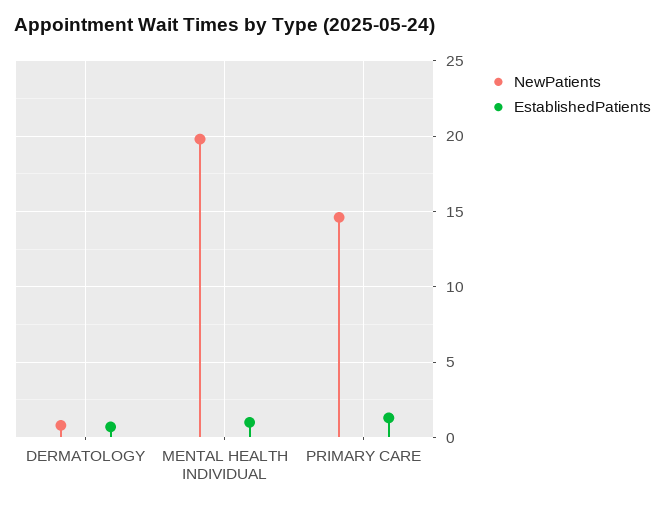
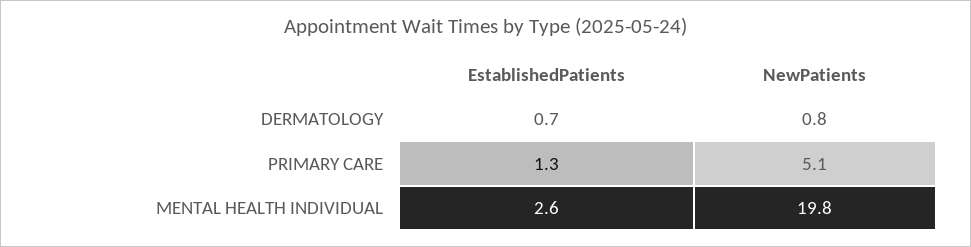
  {
    "NewPatients": {
      "DERMATOLOGY": 0.8,
      "MENTAL HEALTH INDIVIDUAL": 19.8,
-     "PRIMARY CARE": 14.5
+     "PRIMARY CARE": 5.1
    },
    "EstablishedPatients": {
      "DERMATOLOGY": 0.7,
-     "MENTAL HEALTH INDIVIDUAL": 1,
+     "MENTAL HEALTH INDIVIDUAL": 2.6,
      "PRIMARY CARE": 1.3
    }
  }

